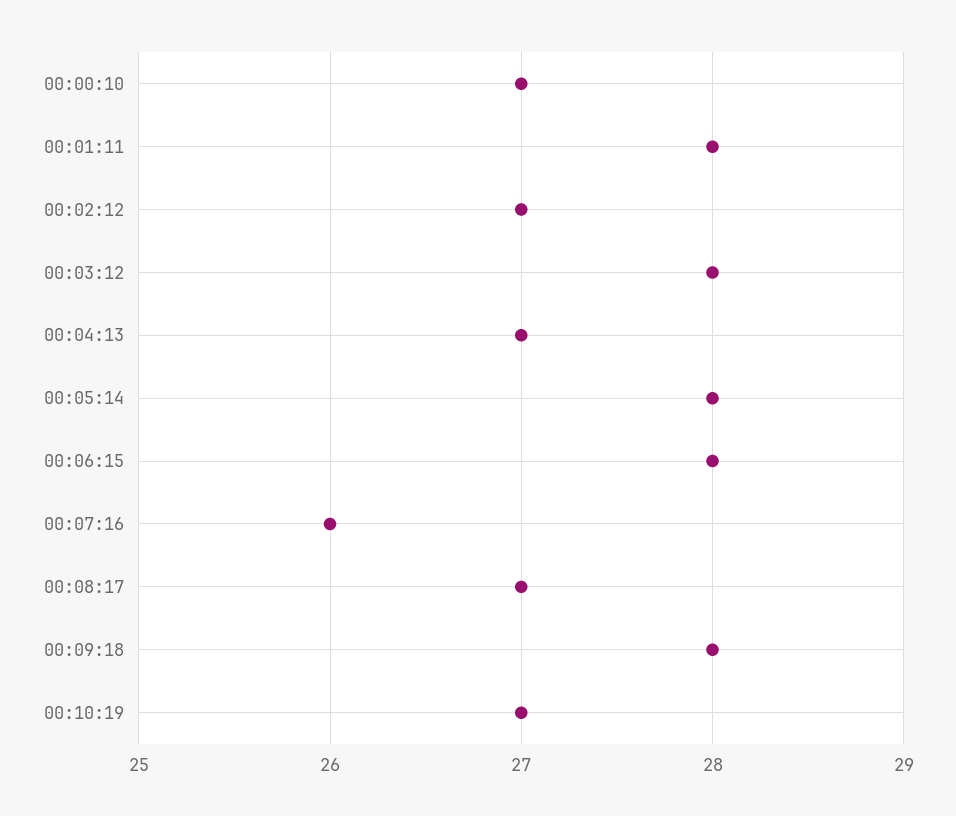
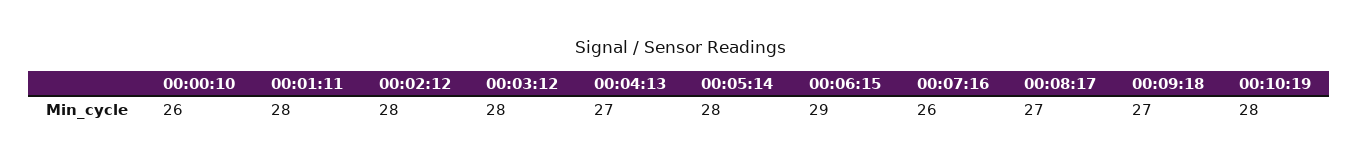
  {
-   "00:00:10": 27,
+   "00:00:10": 26,
    "00:01:11": 28,
-   "00:02:12": 27,
+   "00:02:12": 28,
    "00:03:12": 28,
    "00:04:13": 27,
    "00:05:14": 28,
-   "00:06:15": 28,
+   "00:06:15": 29,
    "00:07:16": 26,
    "00:08:17": 27,
-   "00:09:18": 28,
+   "00:09:18": 27,
-   "00:10:19": 27
+   "00:10:19": 28
  }

